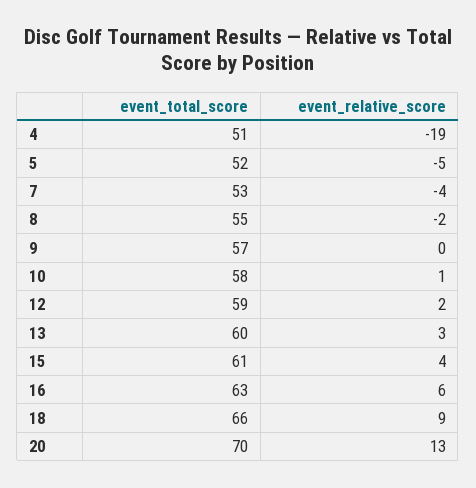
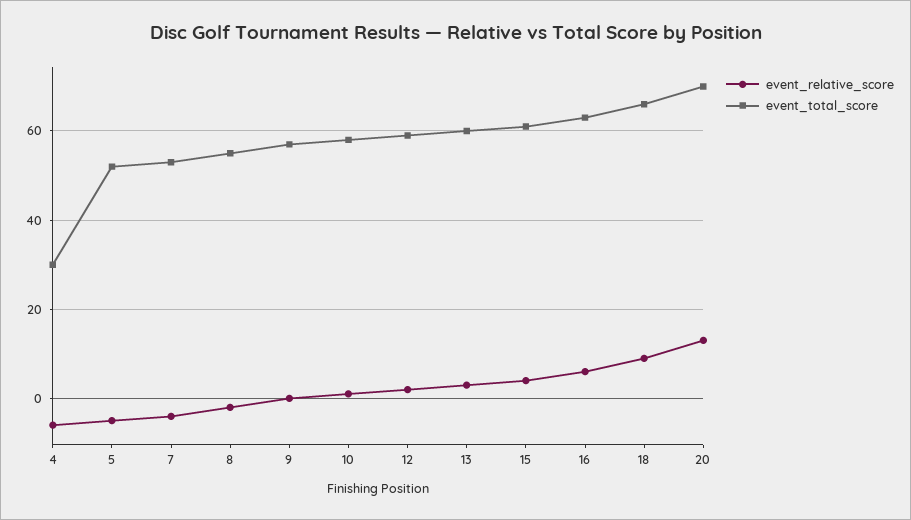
  {
    "event_total_score": {
-     "4": 51,
+     "4": 30,
      "5": 52,
      "7": 53,
      "8": 55,
      "9": 57,
      "10": 58,
      "12": 59,
      "13": 60,
      "15": 61,
      "16": 63,
      "18": 66,
      "20": 70
    },
    "event_relative_score": {
-     "4": -19,
+     "4": -5,
      "5": -5,
      "7": -4,
      "8": -2,
      "9": 0,
      "10": 1,
      "12": 2,
      "13": 3,
      "15": 4,
      "16": 6,
      "18": 9,
      "20": 13
    }
  }

